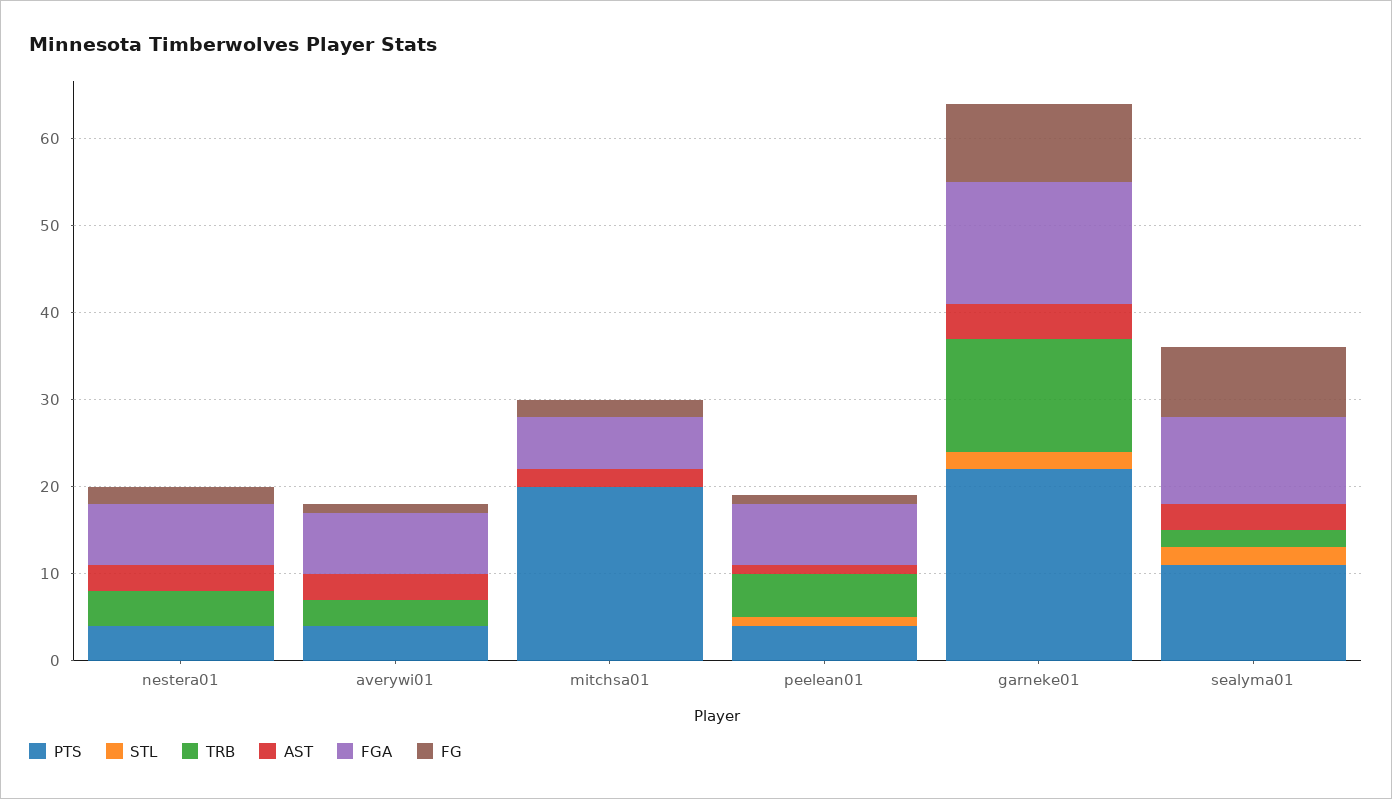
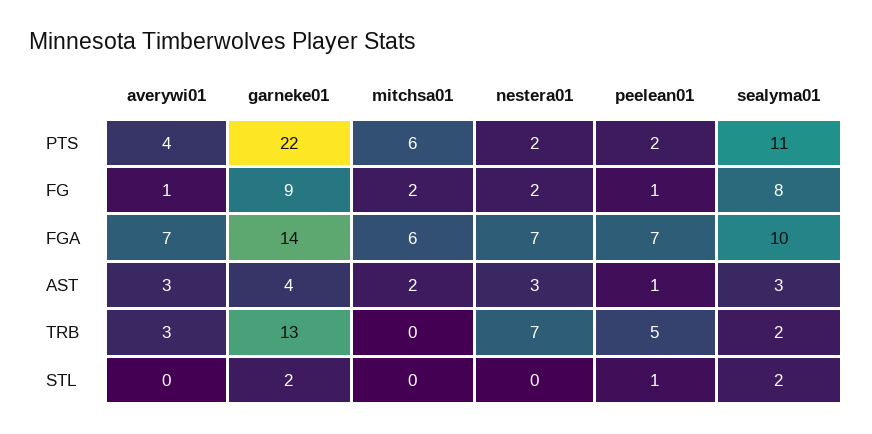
  {
    "PTS": {
-     "nestera01": 4,
+     "nestera01": 2,
      "averywi01": 4,
-     "mitchsa01": 20,
+     "mitchsa01": 6,
-     "peelean01": 4,
+     "peelean01": 2,
      "garneke01": 22,
      "sealyma01": 11
    },
    "STL": {
      "nestera01": 0,
      "averywi01": 0,
      "mitchsa01": 0,
      "peelean01": 1,
      "garneke01": 2,
      "sealyma01": 2
    },
    "TRB": {
-     "nestera01": 4,
+     "nestera01": 7,
      "averywi01": 3,
      "mitchsa01": 0,
      "peelean01": 5,
      "garneke01": 13,
      "sealyma01": 2
    },
    "AST": {
      "nestera01": 3,
      "averywi01": 3,
      "mitchsa01": 2,
      "peelean01": 1,
      "garneke01": 4,
      "sealyma01": 3
    },
    "FGA": {
      "nestera01": 7,
      "averywi01": 7,
      "mitchsa01": 6,
      "peelean01": 7,
      "garneke01": 14,
      "sealyma01": 10
    },
    "FG": {
      "nestera01": 2,
      "averywi01": 1,
      "mitchsa01": 2,
      "peelean01": 1,
      "garneke01": 9,
      "sealyma01": 8
    }
  }

